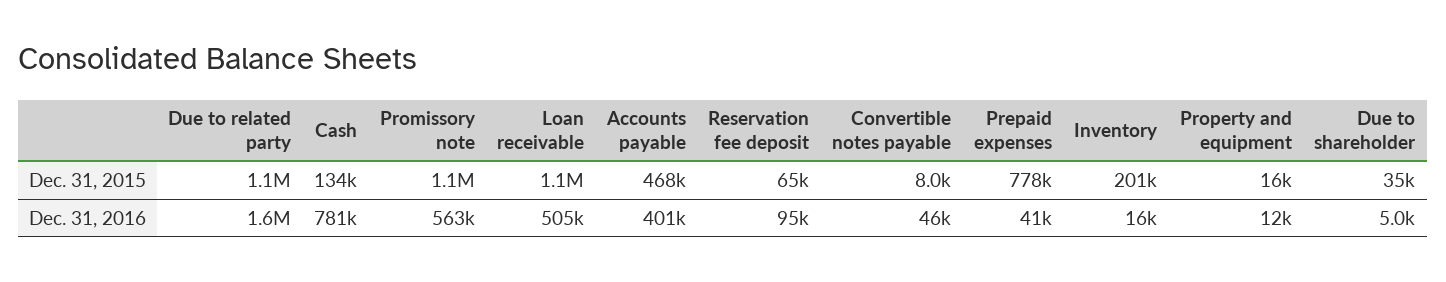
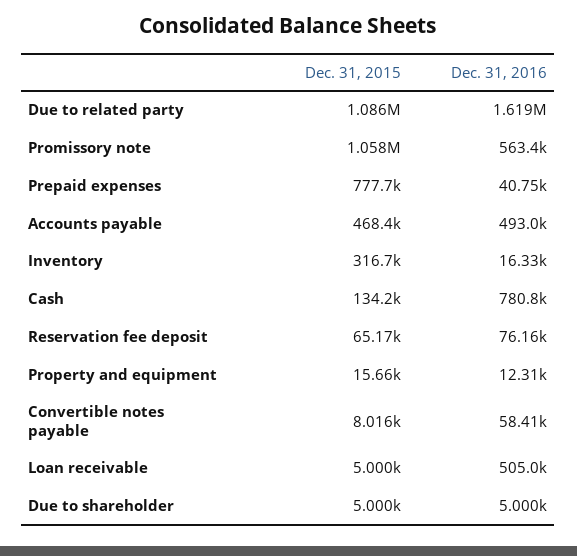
  {
    "Due to related party": {
      "Dec. 31, 2015": 1086000,
      "Dec. 31, 2016": 1619000
    },
    "Cash": {
      "Dec. 31, 2015": 134200,
      "Dec. 31, 2016": 780800
    },
    "Promissory note": {
      "Dec. 31, 2015": 1058000,
      "Dec. 31, 2016": 563400
    },
    "Loan receivable": {
-     "Dec. 31, 2015": 1100000,
+     "Dec. 31, 2015": 5000,
      "Dec. 31, 2016": 505000
    },
    "Accounts payable": {
      "Dec. 31, 2015": 468400,
-     "Dec. 31, 2016": 401000
+     "Dec. 31, 2016": 493000
    },
    "Reservation fee deposit": {
      "Dec. 31, 2015": 65170,
-     "Dec. 31, 2016": 95000
+     "Dec. 31, 2016": 76160
    },
    "Convertible notes payable": {
      "Dec. 31, 2015": 8016,
-     "Dec. 31, 2016": 46000
+     "Dec. 31, 2016": 58410
    },
    "Prepaid expenses": {
      "Dec. 31, 2015": 777700,
      "Dec. 31, 2016": 40750
    },
    "Inventory": {
-     "Dec. 31, 2015": 201000,
+     "Dec. 31, 2015": 316700,
      "Dec. 31, 2016": 16330
    },
    "Property and equipment": {
      "Dec. 31, 2015": 15660,
      "Dec. 31, 2016": 12310
    },
    "Due to shareholder": {
-     "Dec. 31, 2015": 35000,
+     "Dec. 31, 2015": 5000,
      "Dec. 31, 2016": 5000
    }
  }

